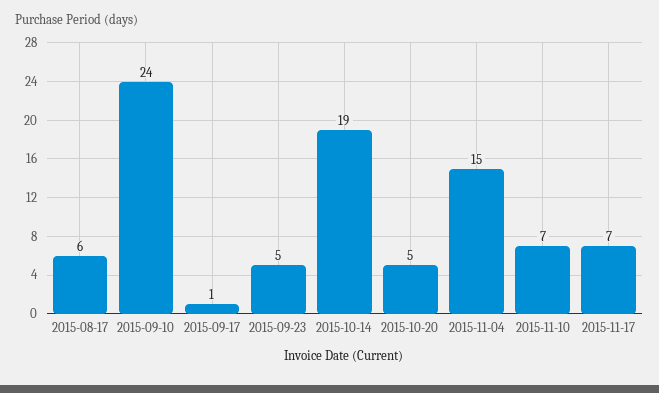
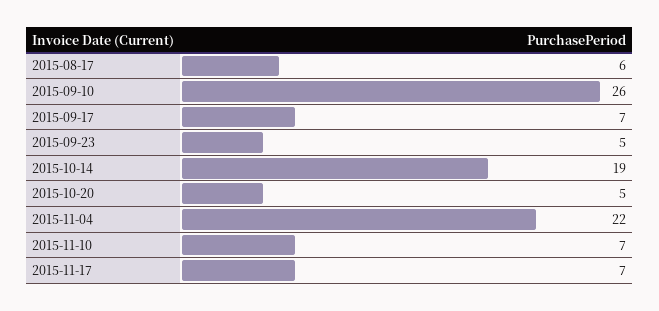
  {
    "2015-08-17": 6,
-   "2015-09-10": 24,
+   "2015-09-10": 26,
-   "2015-09-17": 1,
+   "2015-09-17": 7,
    "2015-09-23": 5,
    "2015-10-14": 19,
    "2015-10-20": 5,
-   "2015-11-04": 15,
+   "2015-11-04": 22,
    "2015-11-10": 7,
    "2015-11-17": 7
  }

